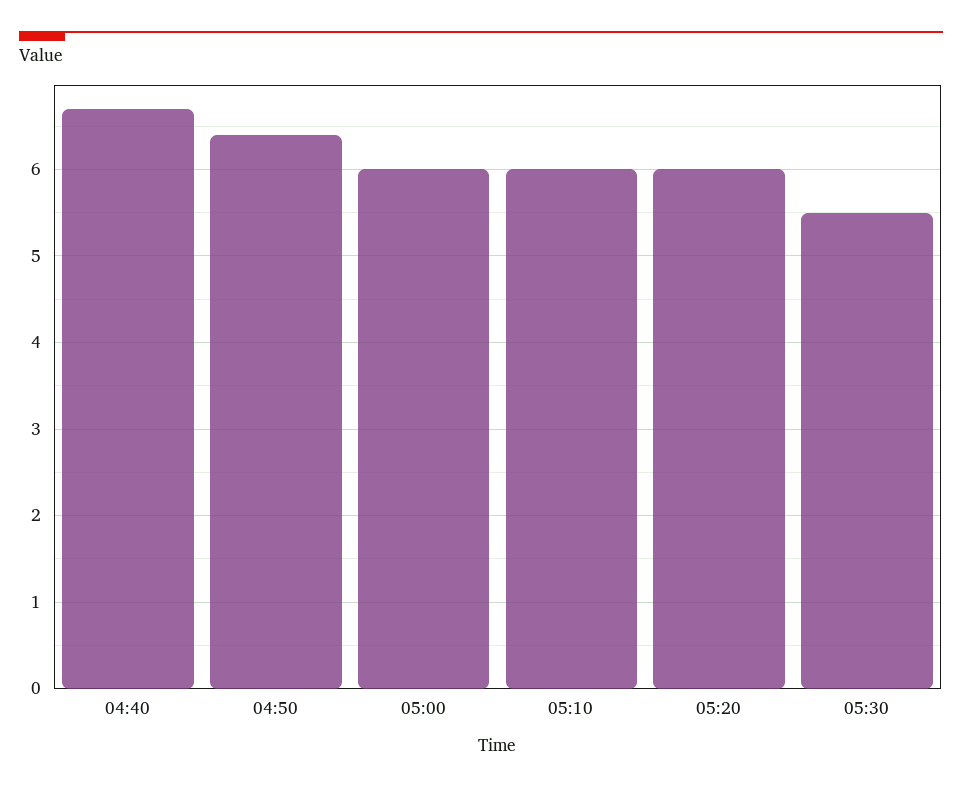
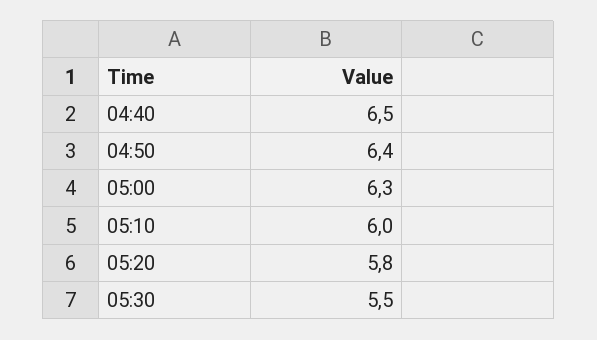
  {
-   "04:40": 6.7,
+   "04:40": 6.5,
    "04:50": 6.4,
-   "05:00": 6,
+   "05:00": 6.3,
    "05:10": 6,
-   "05:20": 6,
+   "05:20": 5.8,
    "05:30": 5.5
  }

